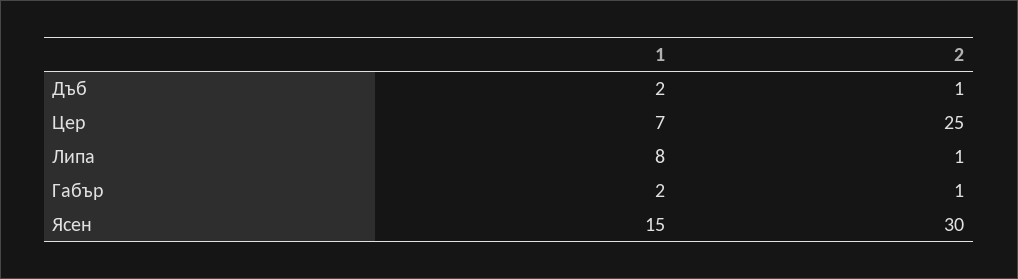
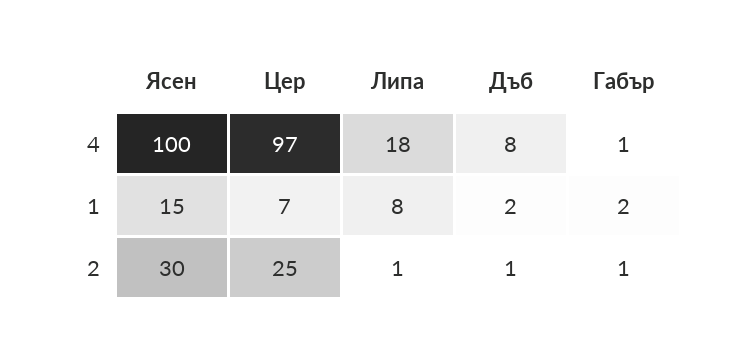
  {
    "1": {
      "Дъб": 2,
      "Цер": 7,
      "Липа": 8,
      "Габър": 2,
      "Ясен": 15
    },
    "2": {
      "Дъб": 1,
      "Цер": 25,
      "Липа": 1,
      "Габър": 1,
      "Ясен": 30
-   }
+   },
+   "4": {
+     "Ясен": 100,
+     "Цер": 97,
+     "Липа": 18,
+     "Дъб": 8,
+     "Габър": 1
+   }
  }

